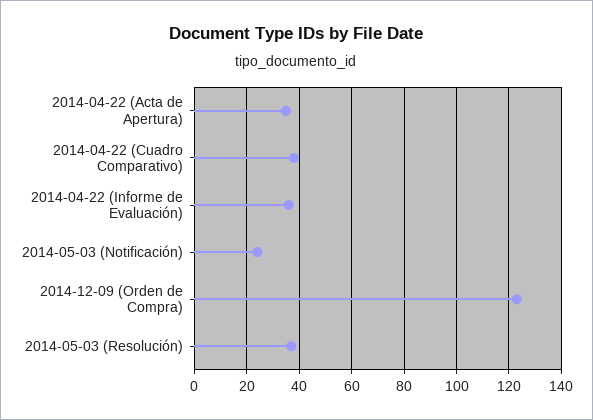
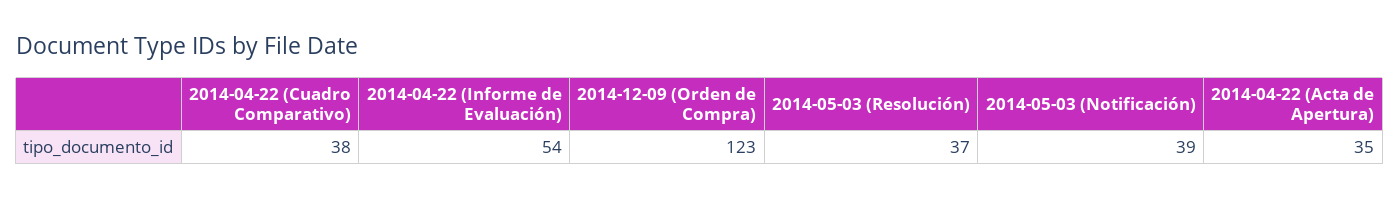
  {
    "2014-04-22 (Acta de Apertura)": 35,
    "2014-04-22 (Cuadro Comparativo)": 38,
-   "2014-04-22 (Informe de Evaluación)": 35,
+   "2014-04-22 (Informe de Evaluación)": 54,
-   "2014-05-03 (Notificación)": 25,
+   "2014-05-03 (Notificación)": 39,
    "2014-12-09 (Orden de Compra)": 123,
    "2014-05-03 (Resolución)": 37
  }

